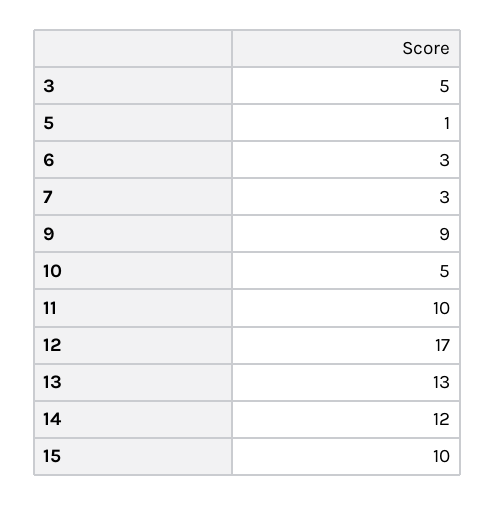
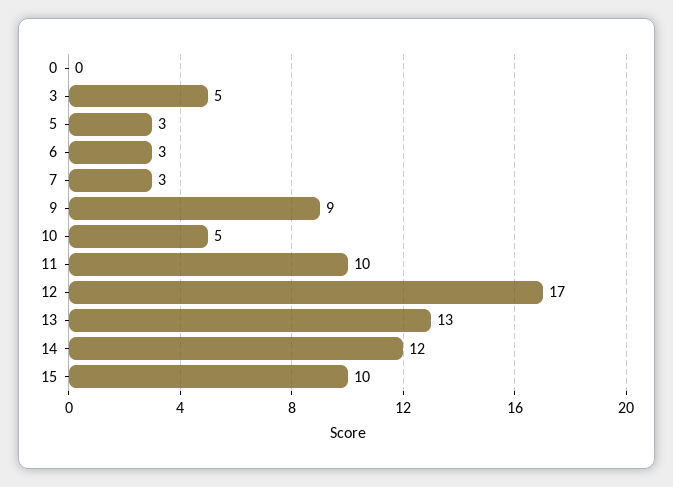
  {
    "3": 5,
-   "5": 1,
+   "5": 3,
    "6": 3,
    "7": 3,
    "9": 9,
    "10": 5,
    "11": 10,
    "12": 17,
    "13": 13,
    "14": 12,
-   "15": 10
+   "15": 10,
+   "0": 0
  }

